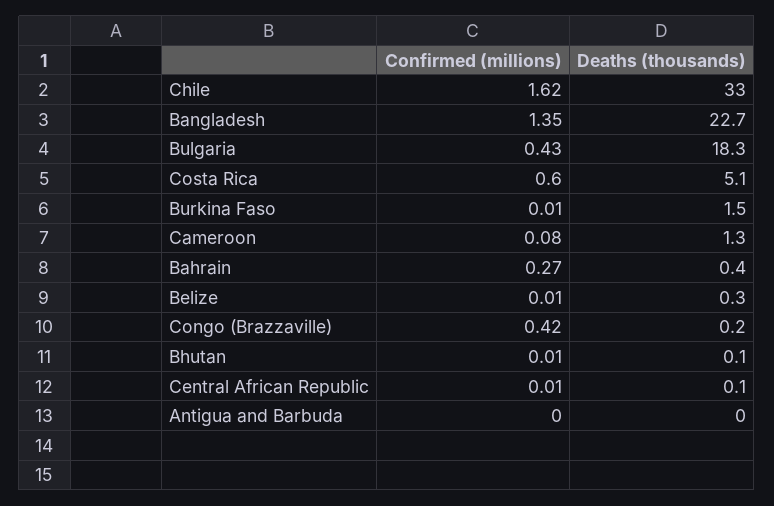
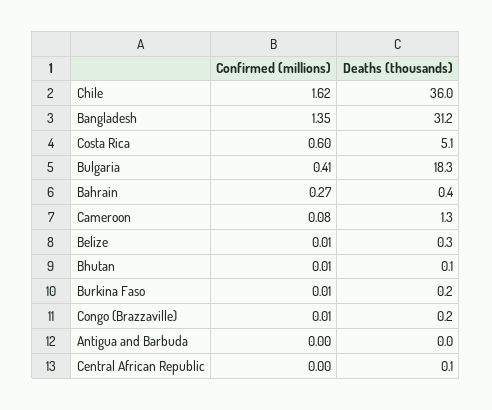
  {
    "Confirmed (millions)": {
      "Chile": 1.62,
      "Bangladesh": 1.35,
-     "Bulgaria": 0.43,
+     "Bulgaria": 0.41,
      "Costa Rica": 0.6,
      "Burkina Faso": 0.01,
      "Cameroon": 0.08,
      "Bahrain": 0.27,
      "Belize": 0.01,
-     "Congo (Brazzaville)": 0.42,
+     "Congo (Brazzaville)": 0.01,
      "Bhutan": 0.01,
-     "Central African Republic": 0.01,
+     "Central African Republic": 0,
      "Antigua and Barbuda": 0
    },
    "Deaths (thousands)": {
-     "Chile": 33,
+     "Chile": 36,
-     "Bangladesh": 22.7,
+     "Bangladesh": 31.2,
      "Bulgaria": 18.3,
      "Costa Rica": 5.1,
-     "Burkina Faso": 1.5,
+     "Burkina Faso": 0.2,
      "Cameroon": 1.3,
      "Bahrain": 0.4,
      "Belize": 0.3,
      "Congo (Brazzaville)": 0.2,
      "Bhutan": 0.1,
      "Central African Republic": 0.1,
      "Antigua and Barbuda": 0
    }
  }

